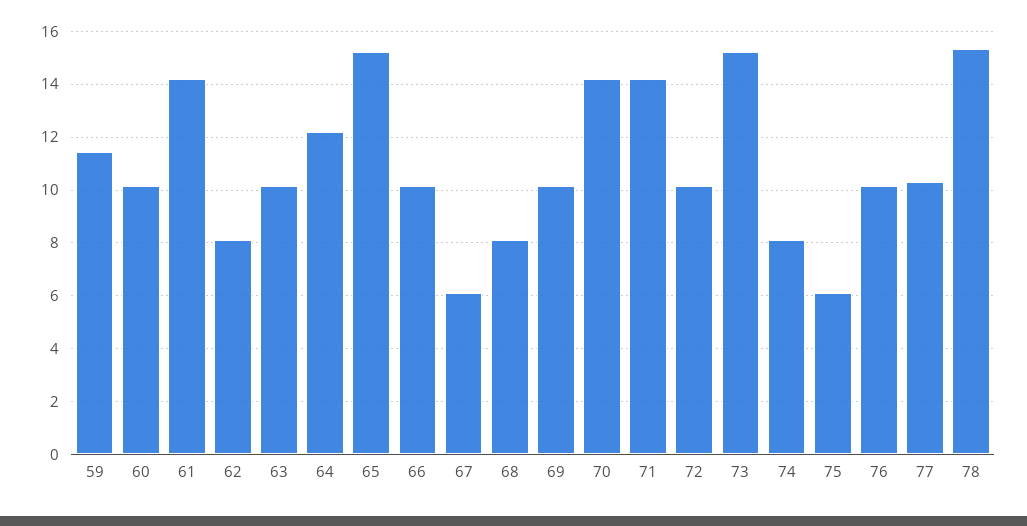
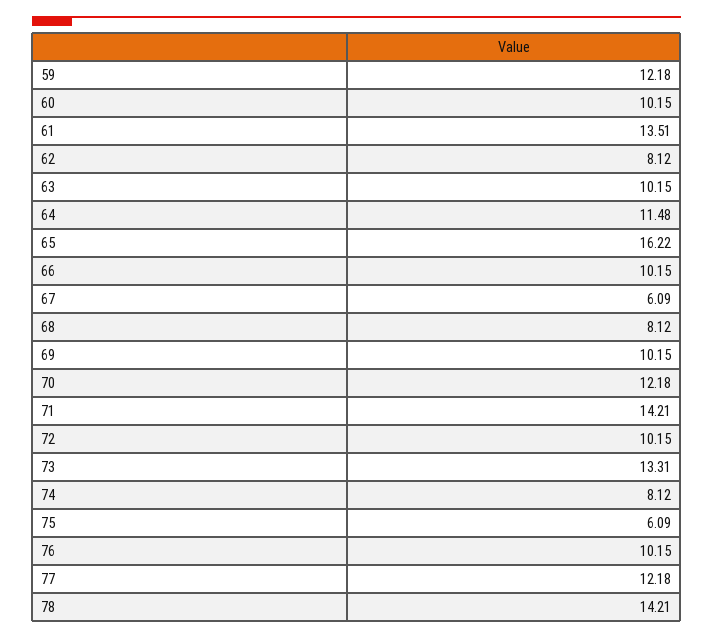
  {
-   "59": 11.5,
+   "59": 12.18,
    "60": 10.15,
-   "61": 14.25,
+   "61": 13.51,
    "62": 8.12,
    "63": 10.15,
-   "64": 12.25,
+   "64": 11.48,
-   "65": 15.25,
+   "65": 16.22,
    "66": 10.15,
    "67": 6.09,
    "68": 8.12,
    "69": 10.15,
-   "70": 14.25,
+   "70": 12.18,
    "71": 14.21,
    "72": 10.15,
-   "73": 15.25,
+   "73": 13.31,
    "74": 8.12,
    "75": 6.09,
    "76": 10.15,
-   "77": 10.25,
+   "77": 12.18,
-   "78": 15.25
+   "78": 14.21
  }

